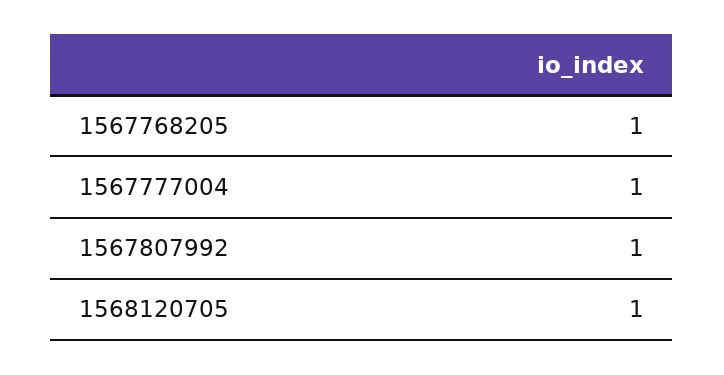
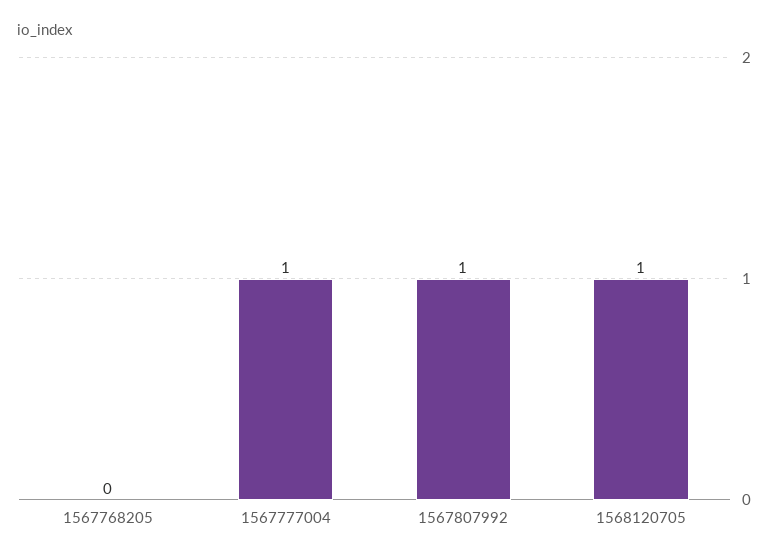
  {
-   "1567768205": 1,
+   "1567768205": 0,
    "1567777004": 1,
    "1567807992": 1,
    "1568120705": 1
  }

